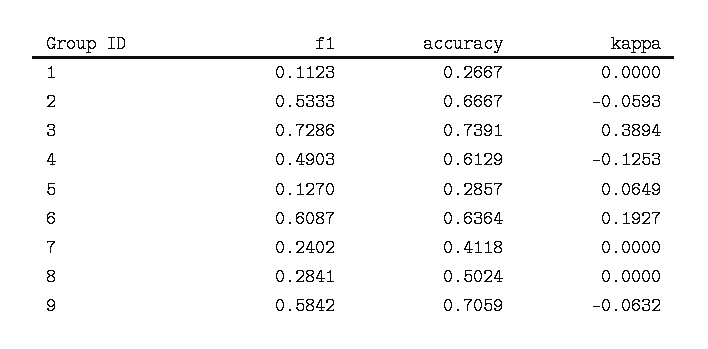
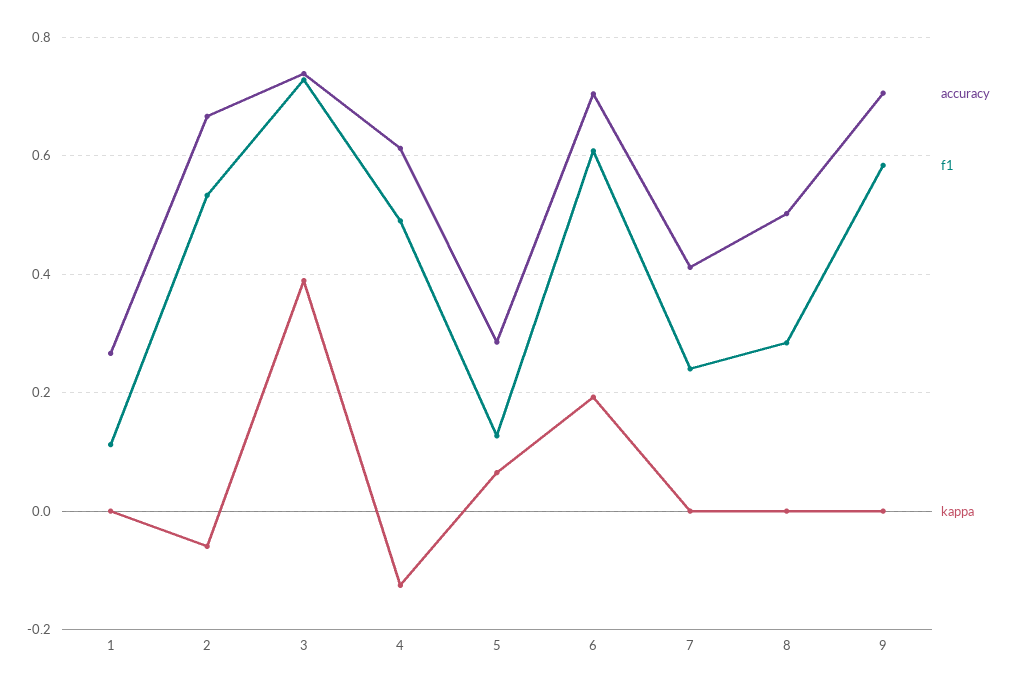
  {
    "f1": {
      "1": 0.1123,
      "2": 0.5333,
      "3": 0.7286,
      "4": 0.4903,
      "5": 0.127,
      "6": 0.6087,
      "7": 0.2402,
      "8": 0.2841,
      "9": 0.5842
    },
    "accuracy": {
      "1": 0.2667,
      "2": 0.6667,
      "3": 0.7391,
      "4": 0.6129,
      "5": 0.2857,
-     "6": 0.6364,
+     "6": 0.7,
      "7": 0.4118,
      "8": 0.5024,
      "9": 0.7059
    },
    "kappa": {
      "1": 0,
      "2": -0.0593,
      "3": 0.3894,
      "4": -0.1253,
      "5": 0.0649,
      "6": 0.1927,
      "7": 0,
      "8": 0,
-     "9": -0.0632
+     "9": 0
    }
  }

